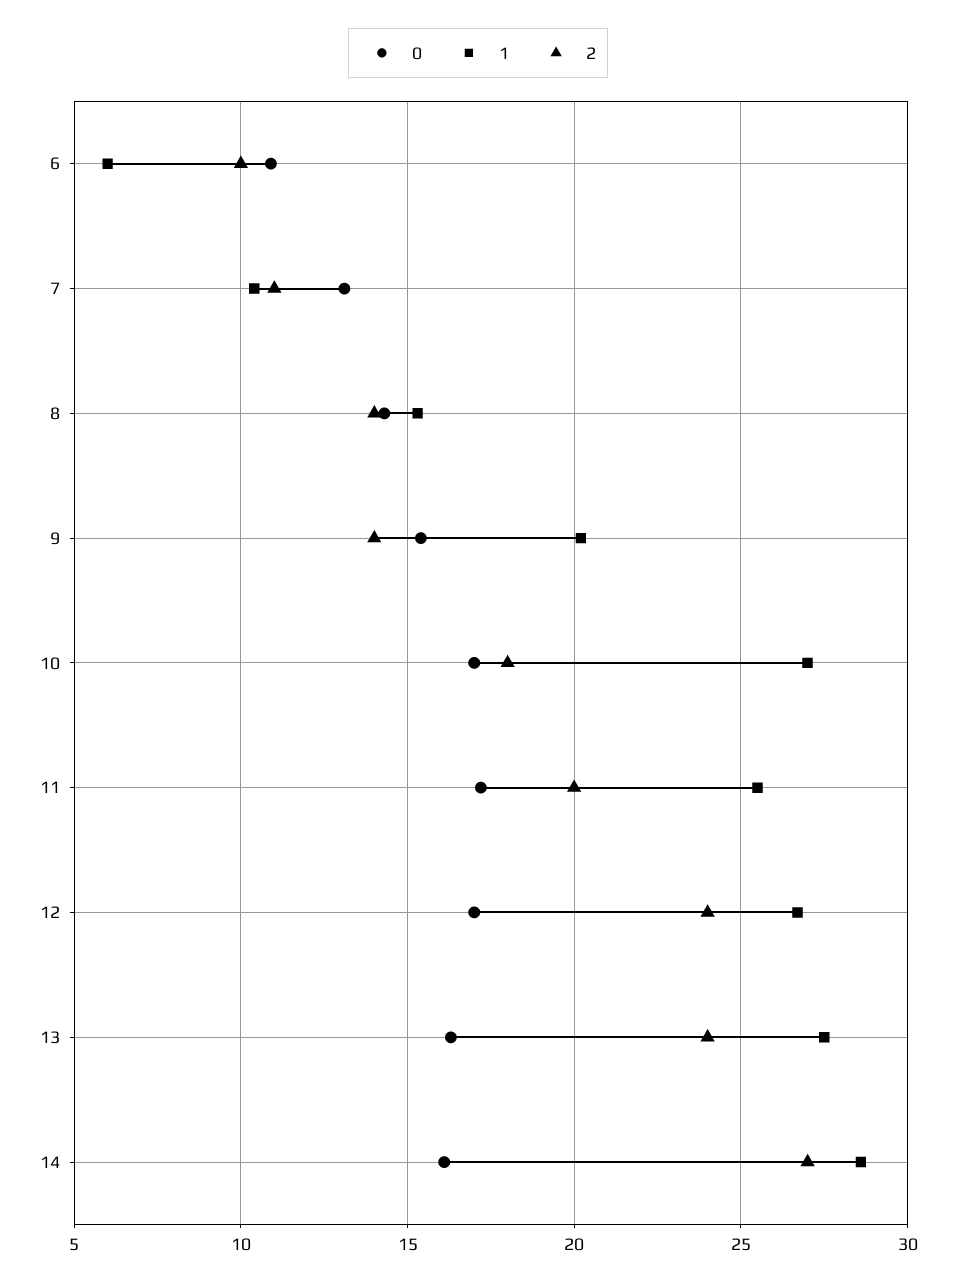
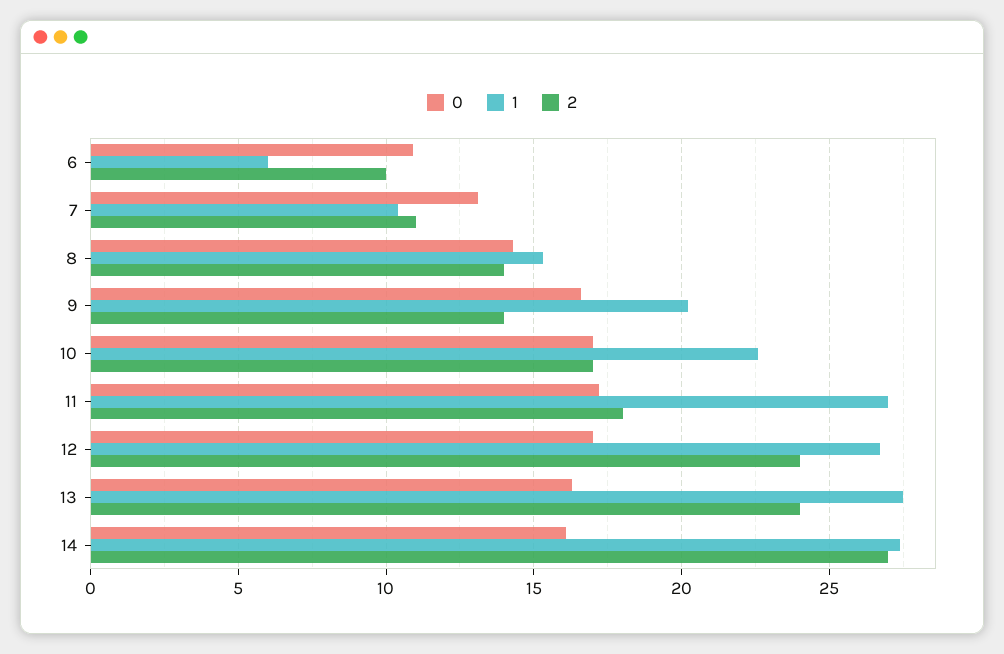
  {
    "0": {
      "6": 11,
      "7": 13,
      "8": 14.5,
-     "9": 15.5,
+     "9": 16.5,
      "10": 17,
      "11": 17,
      "12": 17,
      "13": 16.5,
      "14": 16
    },
    "1": {
      "6": 6,
      "7": 10.5,
      "8": 15.5,
      "9": 20,
-     "10": 27,
+     "10": 22.5,
-     "11": 25.5,
+     "11": 27,
      "12": 26.5,
      "13": 27.5,
-     "14": 28.5
+     "14": 27.5
    },
    "2": {
      "6": 10,
      "7": 11,
      "8": 14,
      "9": 14,
-     "10": 18,
+     "10": 17,
-     "11": 20,
+     "11": 18,
      "12": 24,
      "13": 24,
      "14": 27
    }
  }

